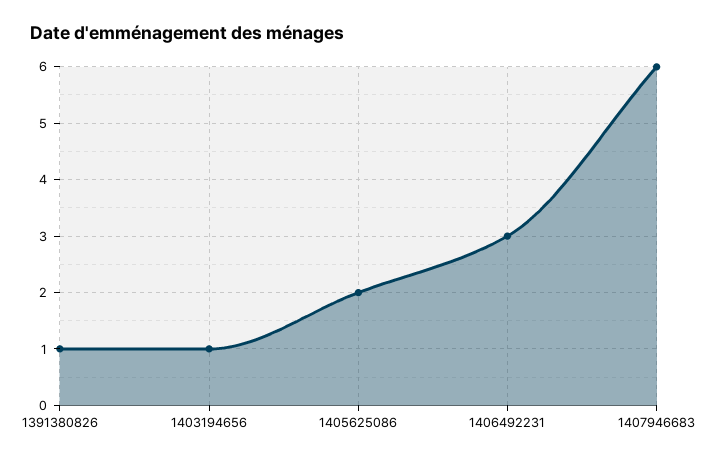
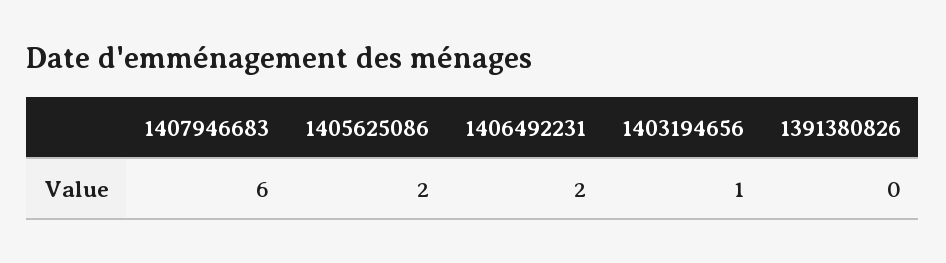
  {
-   "1391380826": 1,
+   "1391380826": 0,
    "1403194656": 1,
    "1405625086": 2,
-   "1406492231": 3,
+   "1406492231": 2,
    "1407946683": 6
  }

